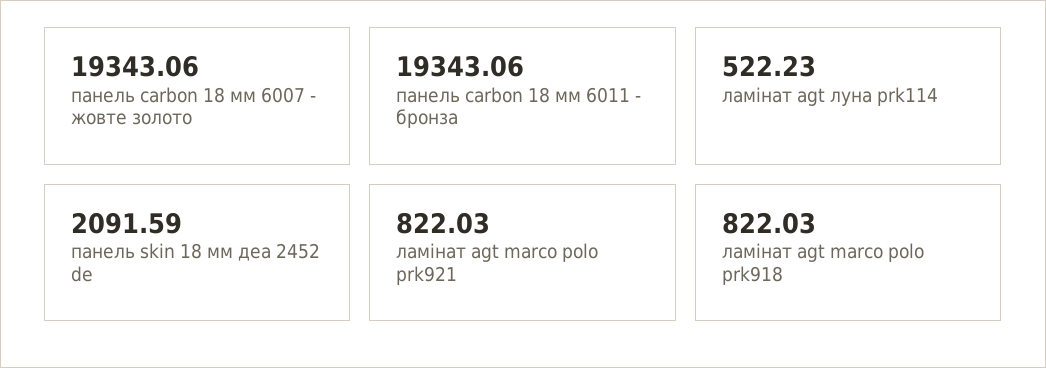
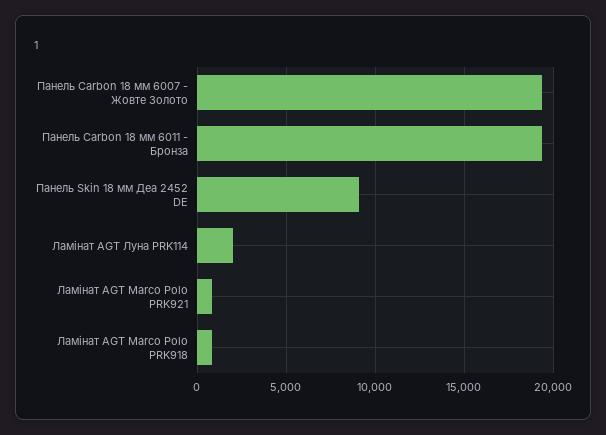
  {
    "панель carbon 18 мм 6007 - жовте золото": 19343.06,
    "панель carbon 18 мм 6011 - бронза": 19343.06,
-   "ламінат agt луна prk114": 522.23,
+   "ламінат agt луна prk114": 2000,
-   "панель skin 18 мм деа 2452 de": 2091.59,
+   "панель skin 18 мм деа 2452 de": 9000,
    "ламінат agt marco polo prk921": 822.03,
    "ламінат agt marco polo prk918": 822.03
  }

